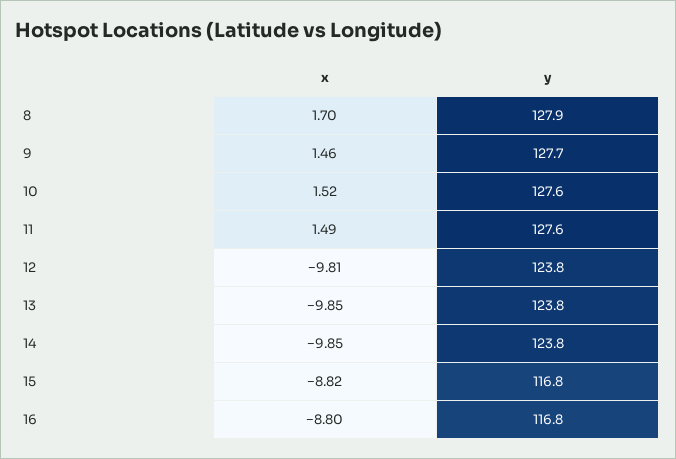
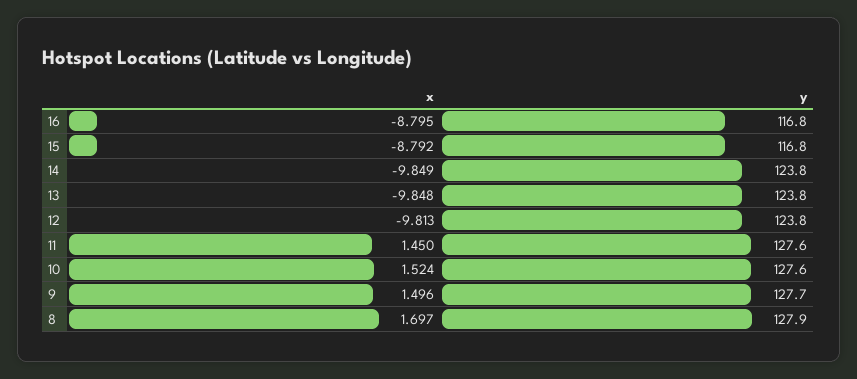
  {
    "x": {
      "8": 1.697,
-     "9": 1.46,
+     "9": 1.496,
      "10": 1.524,
-     "11": 1.49,
+     "11": 1.45,
      "12": -9.813,
      "13": -9.848,
      "14": -9.849,
-     "15": -8.82,
+     "15": -8.792,
      "16": -8.795
    },
    "y": {
      "8": 127.9,
      "9": 127.7,
      "10": 127.6,
      "11": 127.6,
      "12": 123.8,
      "13": 123.8,
      "14": 123.8,
      "15": 116.8,
      "16": 116.8
    }
  }

